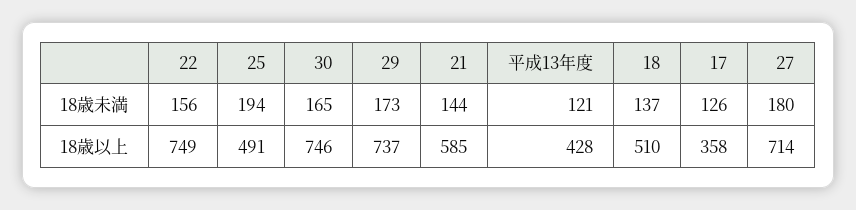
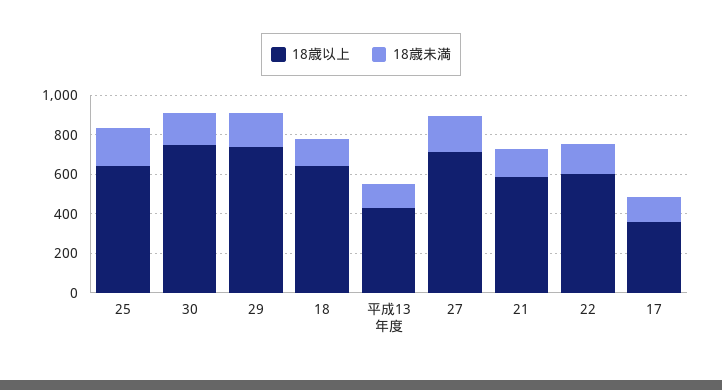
  {
    "18歳未満": {
      "22": 156,
      "25": 194,
      "30": 165,
      "29": 173,
      "21": 144,
      "平成13年度": 121,
      "18": 137,
      "17": 126,
      "27": 180
    },
    "18歳以上": {
-     "22": 749,
+     "22": 600,
-     "25": 491,
+     "25": 650,
      "30": 746,
      "29": 737,
      "21": 585,
      "平成13年度": 428,
-     "18": 510,
+     "18": 650,
      "17": 358,
      "27": 714
    }
  }

